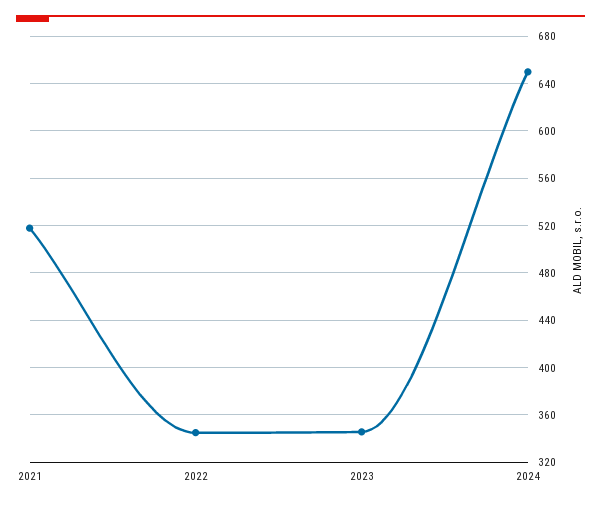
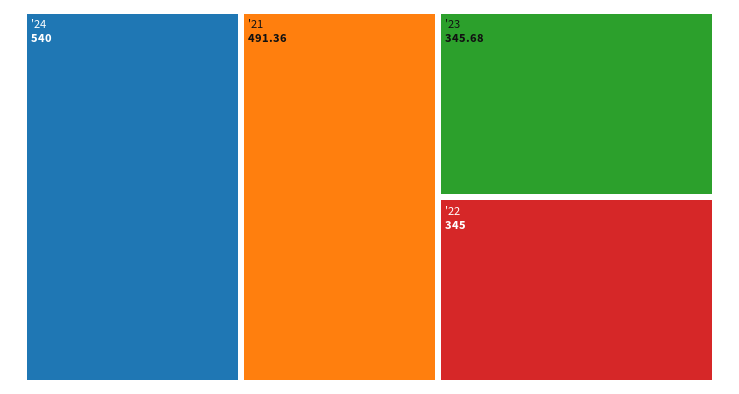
  {
-   "2021": 520,
+   "2021": 491.36,
    "2022": 345,
    "2023": 345.68,
-   "2024": 650
+   "2024": 540
  }

